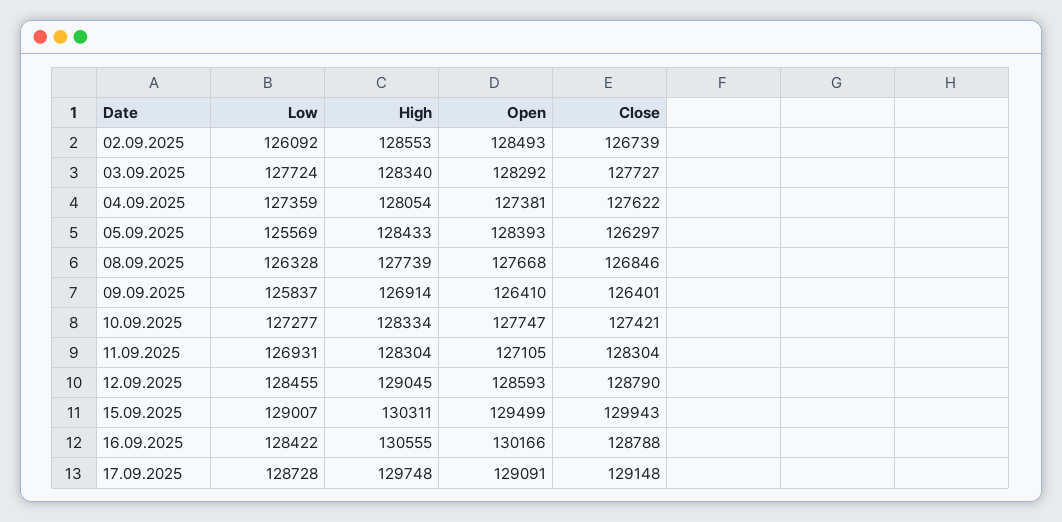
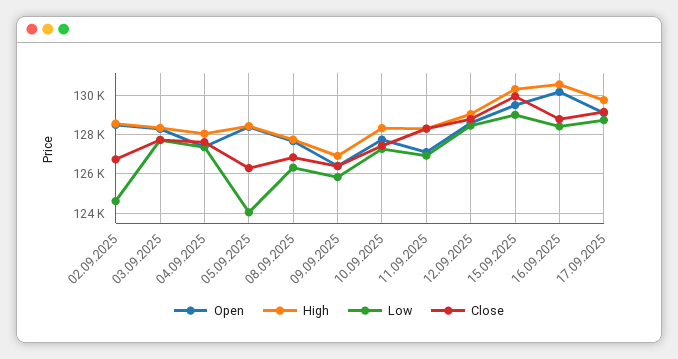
  {
    "Low": {
-     "02.09.2025": 126092,
+     "02.09.2025": 124500,
      "03.09.2025": 127724,
      "04.09.2025": 127359,
-     "05.09.2025": 125569,
+     "05.09.2025": 124000,
      "08.09.2025": 126328,
      "09.09.2025": 125837,
      "10.09.2025": 127277,
      "11.09.2025": 126931,
      "12.09.2025": 128455,
      "15.09.2025": 129007,
      "16.09.2025": 128422,
      "17.09.2025": 128728
    },
    "High": {
      "02.09.2025": 128553,
      "03.09.2025": 128340,
      "04.09.2025": 128054,
      "05.09.2025": 128433,
      "08.09.2025": 127739,
      "09.09.2025": 126914,
      "10.09.2025": 128334,
      "11.09.2025": 128304,
      "12.09.2025": 129045,
      "15.09.2025": 130311,
      "16.09.2025": 130555,
      "17.09.2025": 129748
    },
    "Open": {
      "02.09.2025": 128493,
      "03.09.2025": 128292,
      "04.09.2025": 127381,
      "05.09.2025": 128393,
      "08.09.2025": 127668,
      "09.09.2025": 126410,
      "10.09.2025": 127747,
      "11.09.2025": 127105,
      "12.09.2025": 128593,
      "15.09.2025": 129499,
      "16.09.2025": 130166,
      "17.09.2025": 129091
    },
    "Close": {
      "02.09.2025": 126739,
      "03.09.2025": 127727,
      "04.09.2025": 127622,
      "05.09.2025": 126297,
      "08.09.2025": 126846,
      "09.09.2025": 126401,
      "10.09.2025": 127421,
      "11.09.2025": 128304,
      "12.09.2025": 128790,
      "15.09.2025": 129943,
      "16.09.2025": 128788,
      "17.09.2025": 129148
    }
  }

